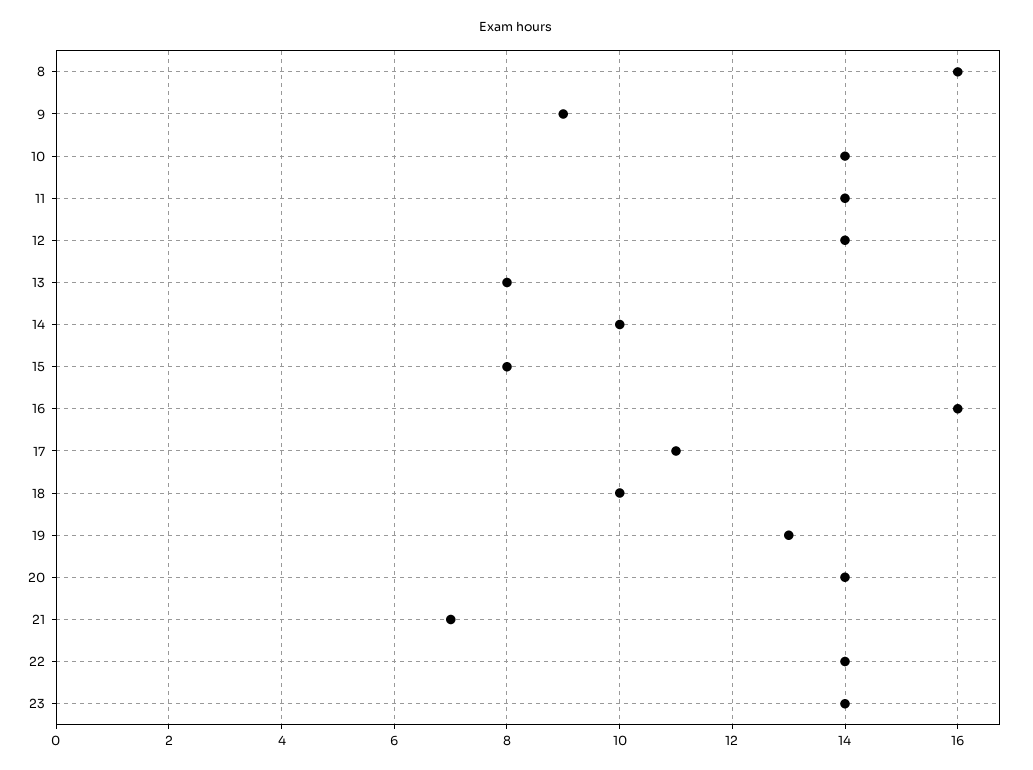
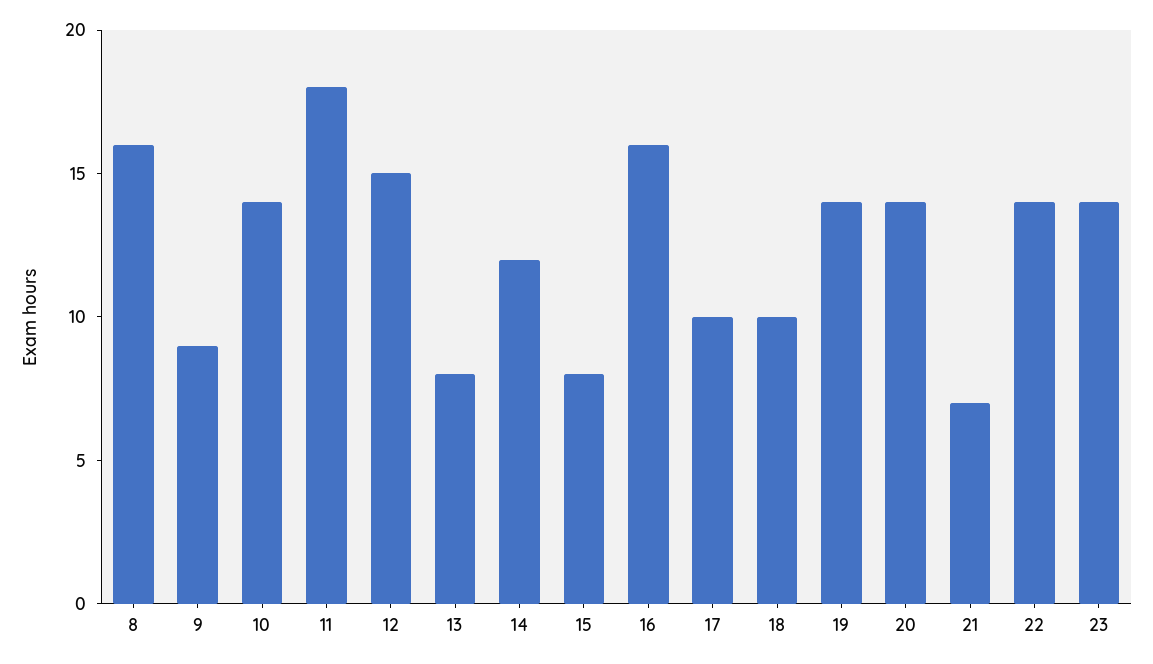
  {
    "8": 16,
    "9": 9,
    "10": 14,
-   "11": 14,
+   "11": 18,
-   "12": 14,
+   "12": 15,
    "13": 8,
-   "14": 10,
+   "14": 12,
    "15": 8,
    "16": 16,
-   "17": 11,
+   "17": 10,
    "18": 10,
-   "19": 13,
+   "19": 14,
    "20": 14,
    "21": 7,
    "22": 14,
    "23": 14
  }

